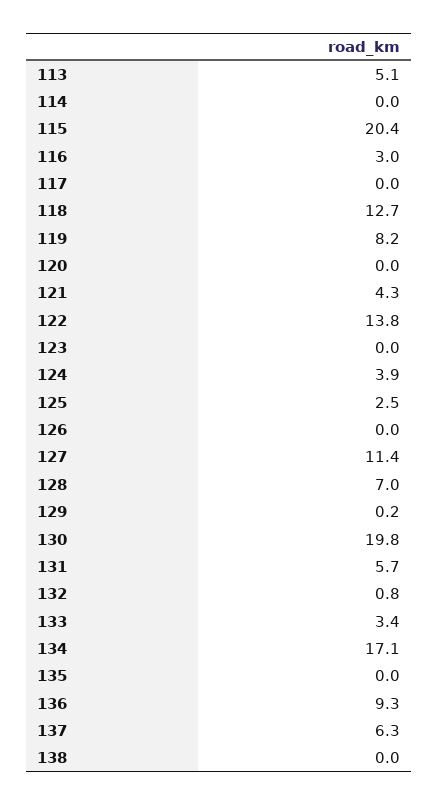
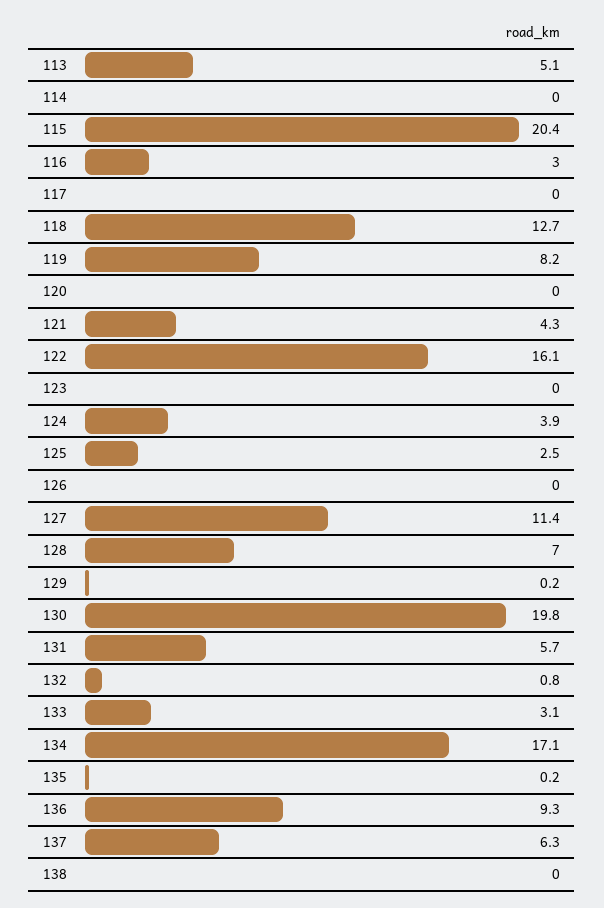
  {
    "113": 5.1,
    "114": 0,
    "115": 20.4,
    "116": 3,
    "117": 0,
    "118": 12.7,
    "119": 8.2,
    "120": 0,
    "121": 4.3,
-   "122": 13.8,
+   "122": 16.1,
    "123": 0,
    "124": 3.9,
    "125": 2.5,
    "126": 0,
    "127": 11.4,
    "128": 7,
    "129": 0.2,
    "130": 19.8,
    "131": 5.7,
    "132": 0.8,
-   "133": 3.4,
+   "133": 3.1,
    "134": 17.1,
-   "135": 0,
+   "135": 0.2,
    "136": 9.3,
    "137": 6.3,
    "138": 0
  }

